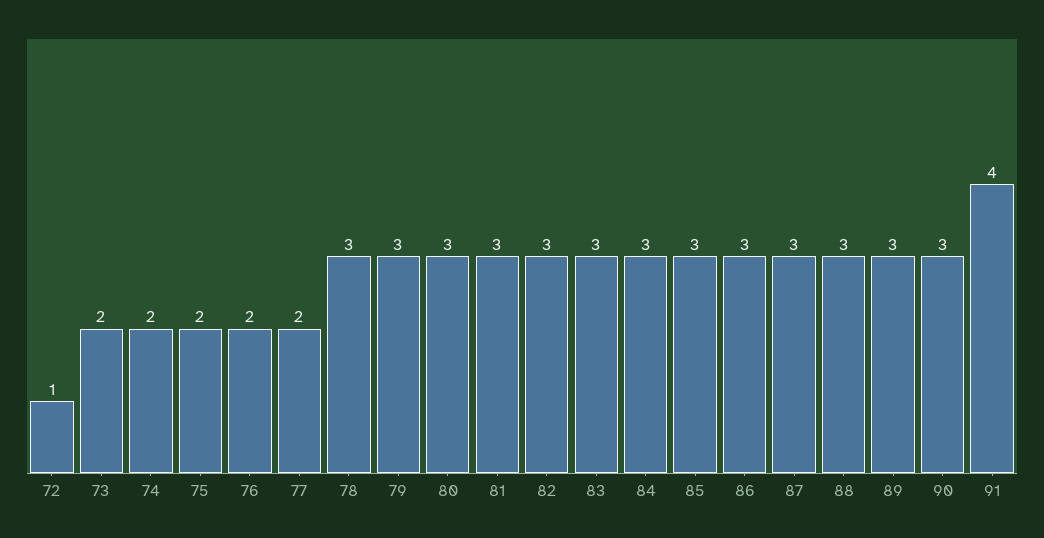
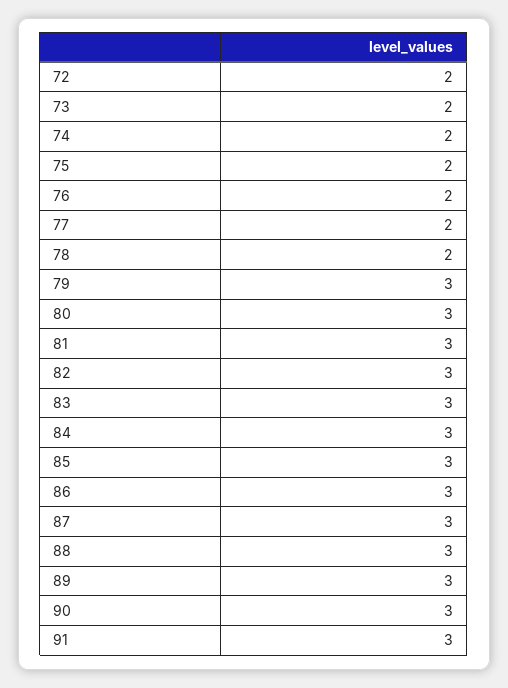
  {
-   "72": 1,
+   "72": 2,
    "73": 2,
    "74": 2,
    "75": 2,
    "76": 2,
    "77": 2,
-   "78": 3,
+   "78": 2,
    "79": 3,
    "80": 3,
    "81": 3,
    "82": 3,
    "83": 3,
    "84": 3,
    "85": 3,
    "86": 3,
    "87": 3,
    "88": 3,
    "89": 3,
    "90": 3,
-   "91": 4
+   "91": 3
  }

